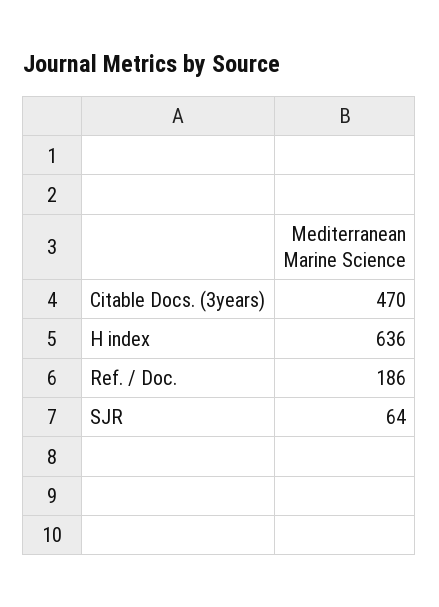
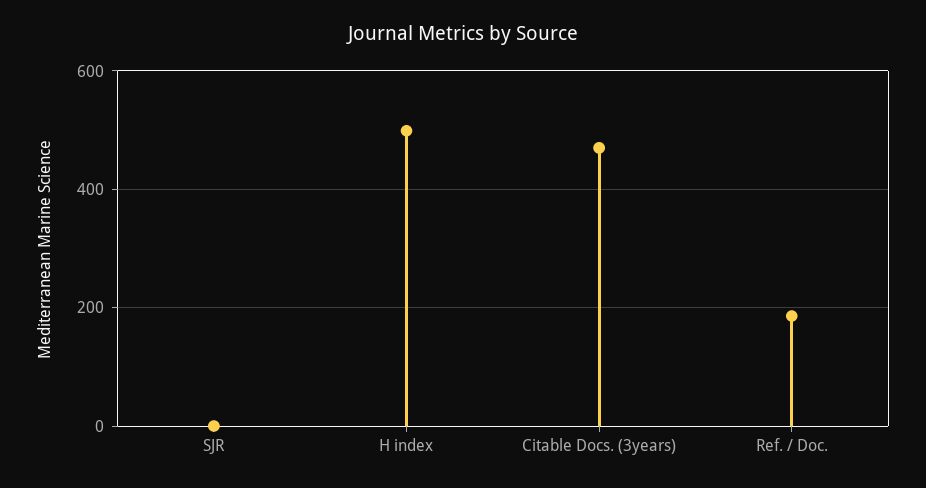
  {
    "Citable Docs. (3years)": 470,
-   "H index": 636,
+   "H index": 500,
    "Ref. / Doc.": 186,
-   "SJR": 64
+   "SJR": 0
  }

